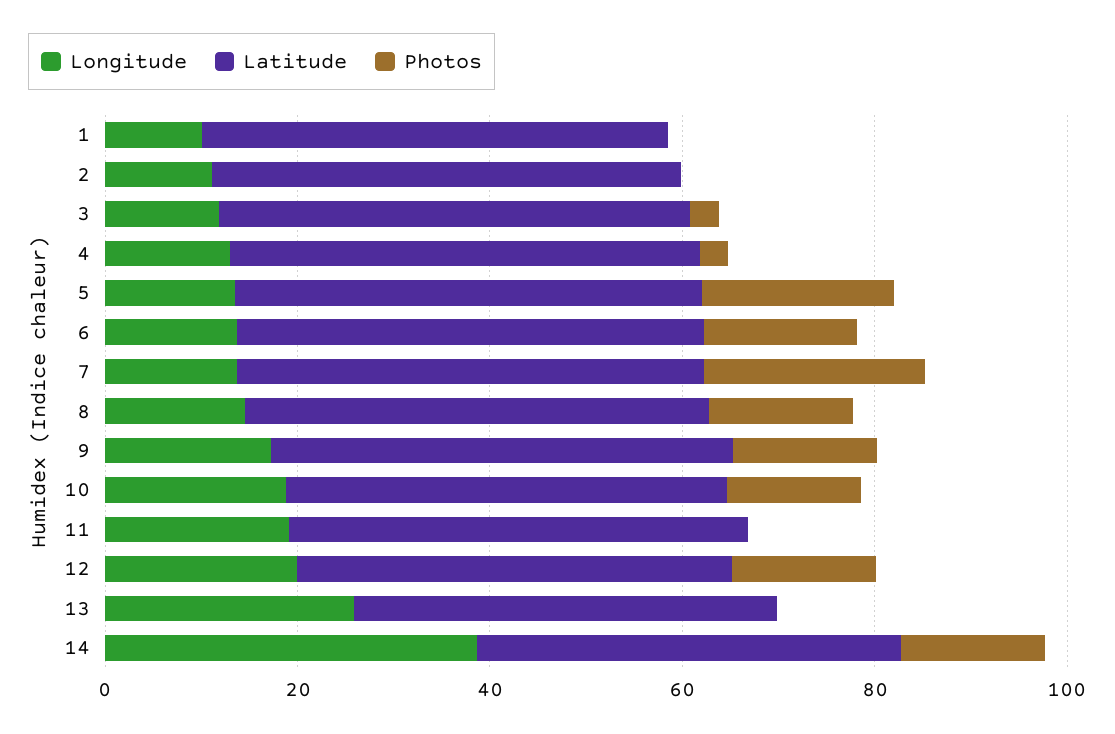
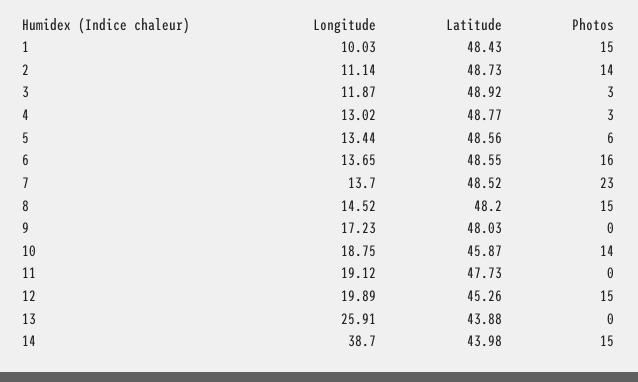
  {
    "Longitude": {
      "1": 10.03,
      "2": 11.14,
      "3": 11.87,
      "4": 13.02,
      "5": 13.44,
      "6": 13.65,
      "7": 13.7,
      "8": 14.52,
      "9": 17.23,
      "10": 18.75,
      "11": 19.12,
      "12": 19.89,
      "13": 25.91,
      "14": 38.7
    },
    "Latitude": {
      "1": 48.43,
      "2": 48.73,
      "3": 48.92,
      "4": 48.77,
      "5": 48.56,
      "6": 48.55,
      "7": 48.52,
      "8": 48.2,
      "9": 48.03,
      "10": 45.87,
      "11": 47.73,
      "12": 45.26,
      "13": 43.88,
      "14": 43.98
    },
    "Photos": {
-     "1": 0,
+     "1": 15,
-     "2": 0,
+     "2": 14,
      "3": 3,
      "4": 3,
-     "5": 20,
+     "5": 6,
      "6": 16,
      "7": 23,
      "8": 15,
-     "9": 15,
+     "9": 0,
      "10": 14,
      "11": 0,
      "12": 15,
      "13": 0,
      "14": 15
    }
  }

